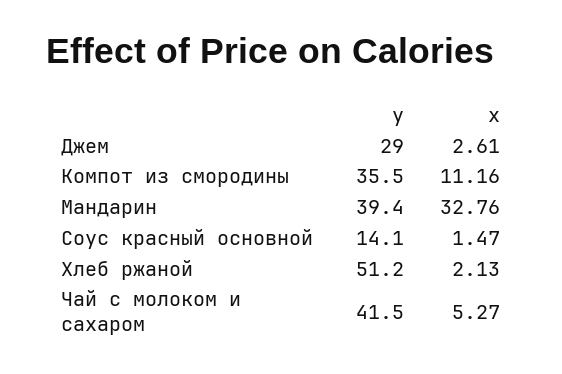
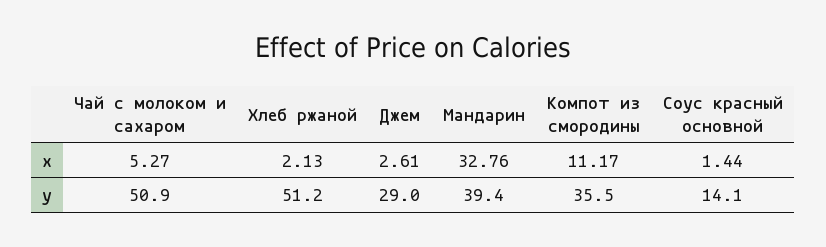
  {
    "y": {
      "Джем": 29,
      "Компот из смородины": 35.5,
      "Мандарин": 39.4,
      "Соус красный основной": 14.1,
      "Хлеб ржаной": 51.2,
-     "Чай с молоком и сахаром": 41.5
+     "Чай с молоком и сахаром": 50.9
    },
    "x": {
      "Джем": 2.61,
-     "Компот из смородины": 11.16,
+     "Компот из смородины": 11.17,
      "Мандарин": 32.76,
-     "Соус красный основной": 1.47,
+     "Соус красный основной": 1.44,
      "Хлеб ржаной": 2.13,
      "Чай с молоком и сахаром": 5.27
    }
  }

